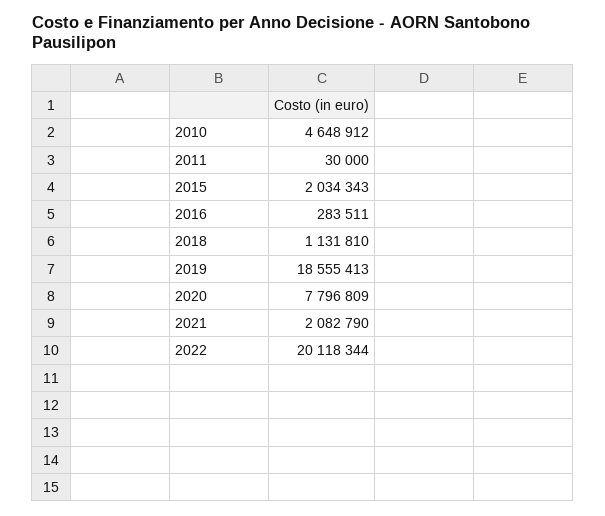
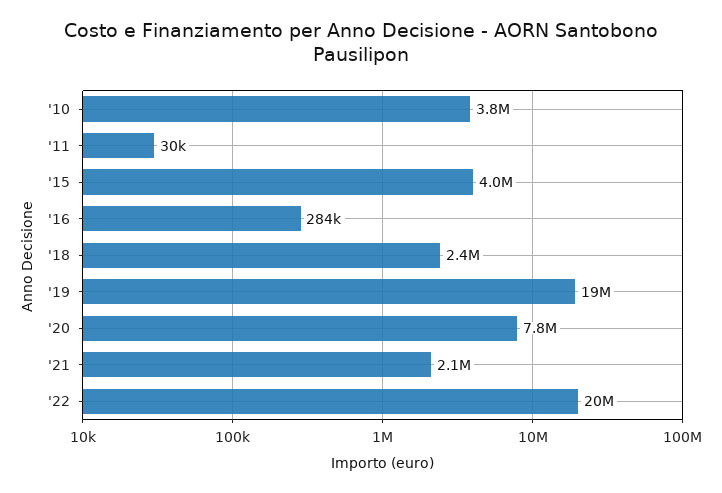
  {
-   "2010": 4648912,
+   "2010": 3800000,
    "2011": 30000,
-   "2015": 2034343,
+   "2015": 4000000,
    "2016": 283511,
-   "2018": 1131810,
+   "2018": 2400000,
    "2019": 18555413,
    "2020": 7796809,
    "2021": 2082790,
    "2022": 20118344
  }

